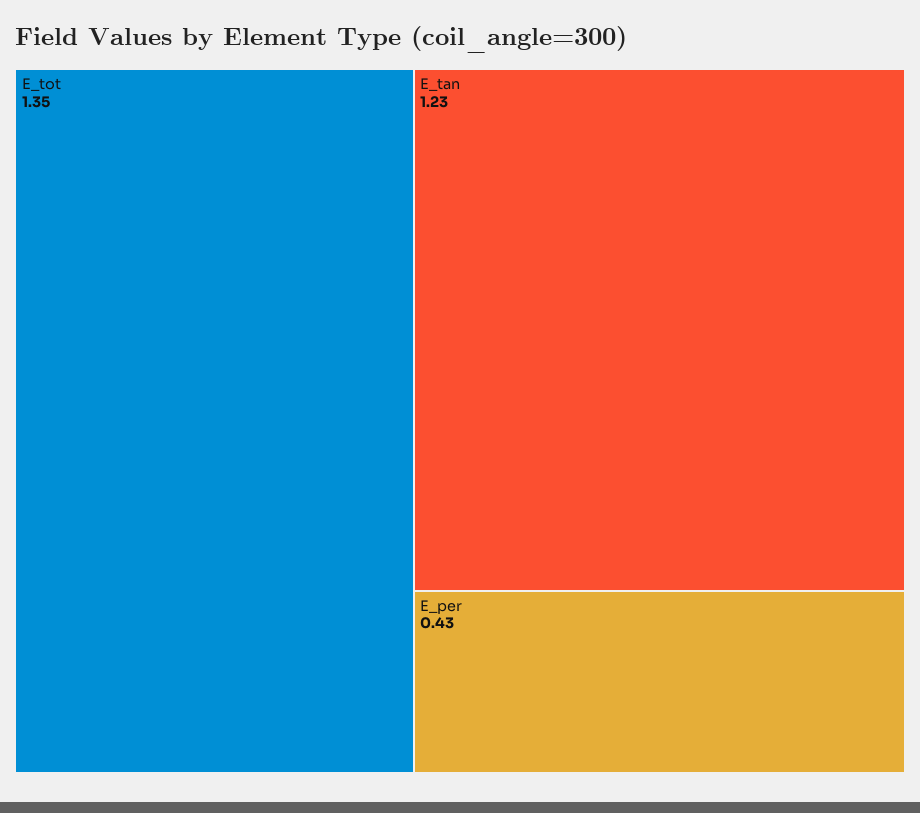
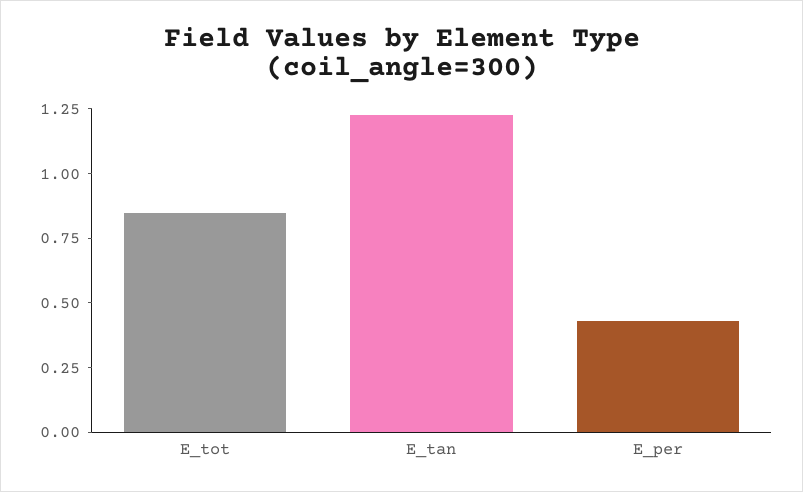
  {
-   "E_tot": 1.35,
+   "E_tot": 0.85,
    "E_tan": 1.23,
    "E_per": 0.43
  }

